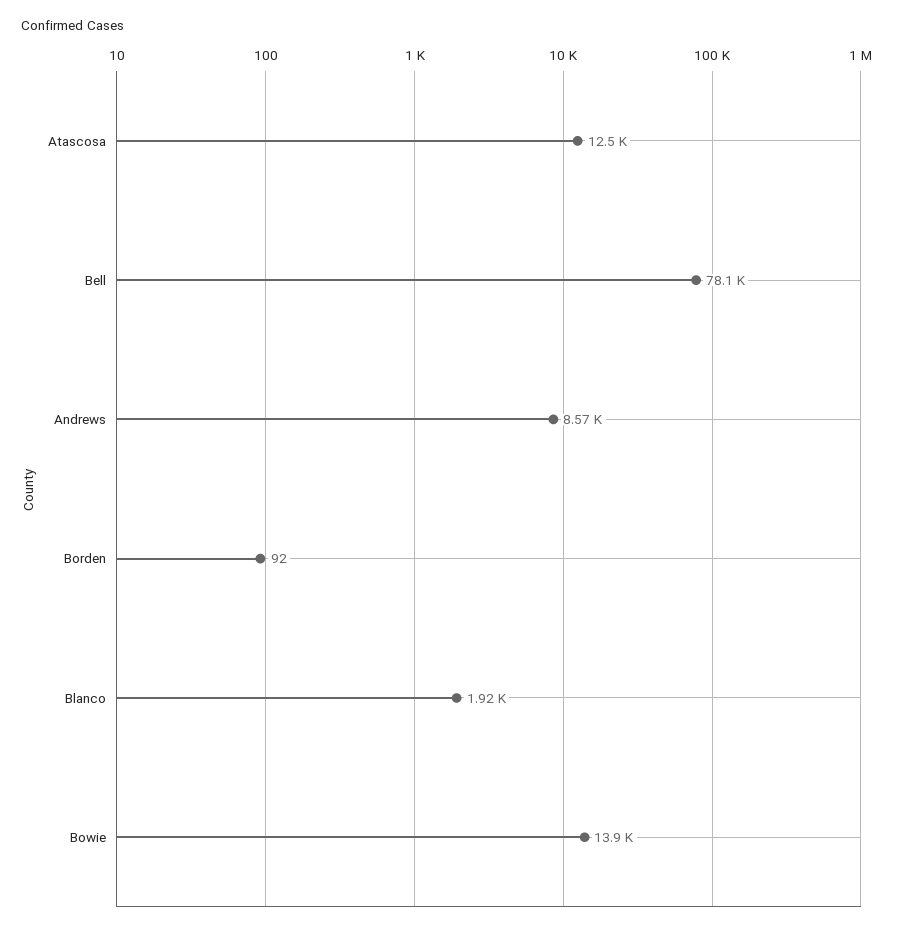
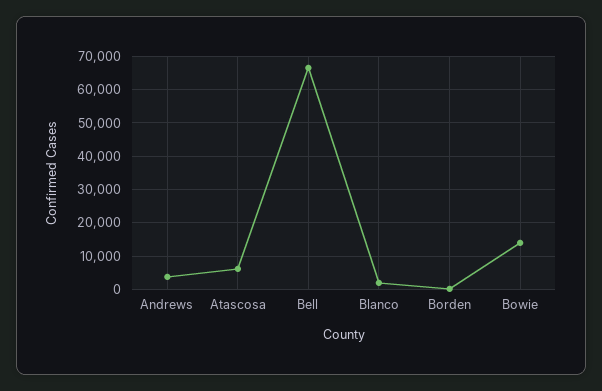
  {
-   "Atascosa": 12500,
+   "Atascosa": 6000,
-   "Bell": 78100,
+   "Bell": 66000,
-   "Andrews": 8570,
+   "Andrews": 4000,
    "Borden": 92,
    "Blanco": 1920,
    "Bowie": 13900
  }

